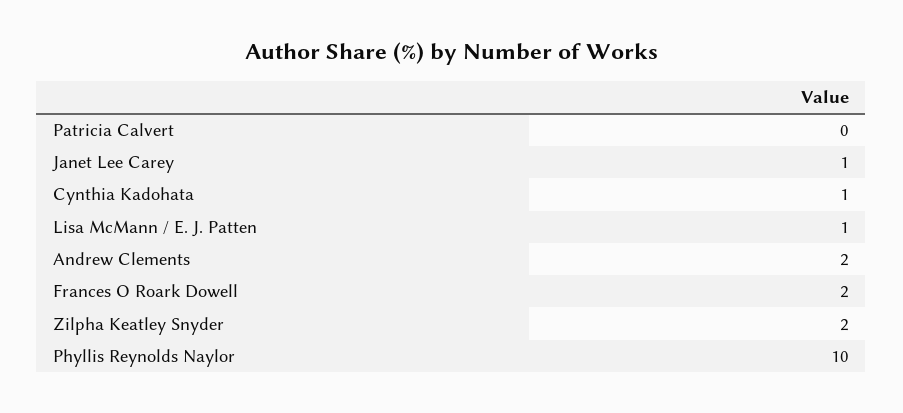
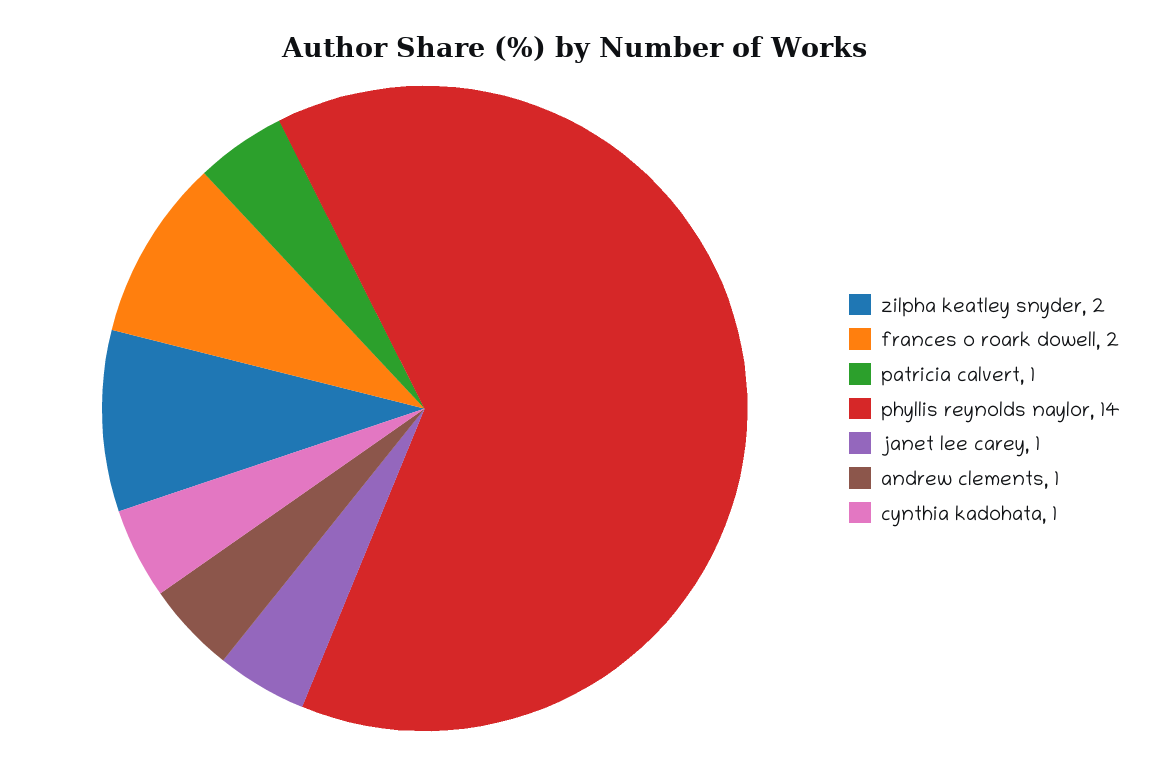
  {
-   "Patricia Calvert": 0,
+   "Patricia Calvert": 1,
    "Janet Lee Carey": 1,
    "Cynthia Kadohata": 1,
-   "Lisa McMann / E. J. Patten": 1,
-   "Andrew Clements": 2,
+   "Andrew Clements": 1,
    "Frances O Roark Dowell": 2,
    "Zilpha Keatley Snyder": 2,
-   "Phyllis Reynolds Naylor": 10
+   "Phyllis Reynolds Naylor": 14
  }

